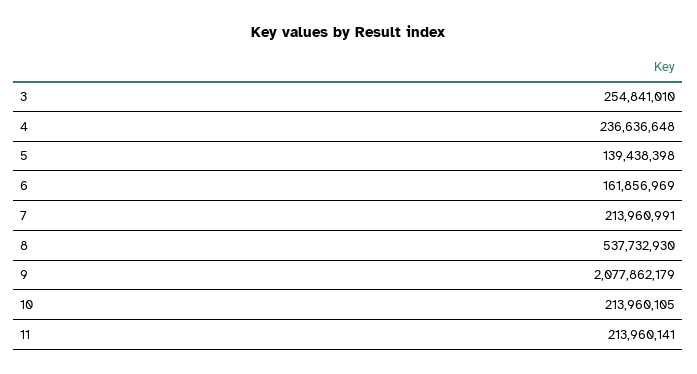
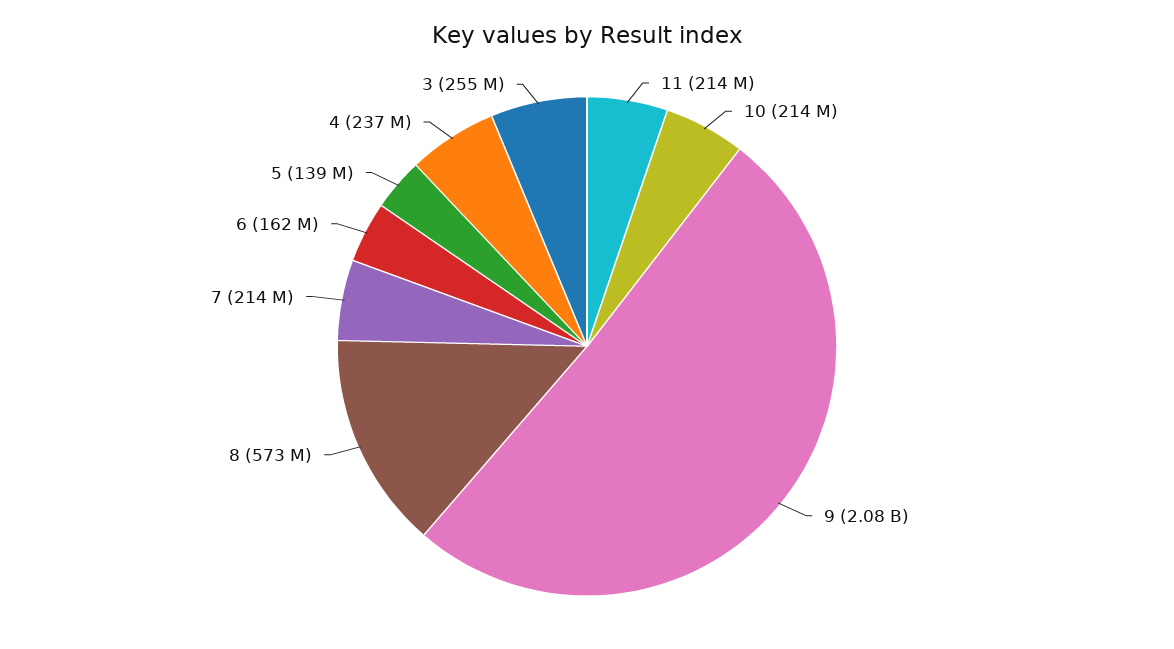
  {
    "3": 254841010,
    "4": 236636648,
    "5": 139438398,
    "6": 161856969,
    "7": 213960991,
-   "8": 537732930,
+   "8": 573000000,
    "9": 2077862179,
    "10": 213960105,
    "11": 213960141
  }

